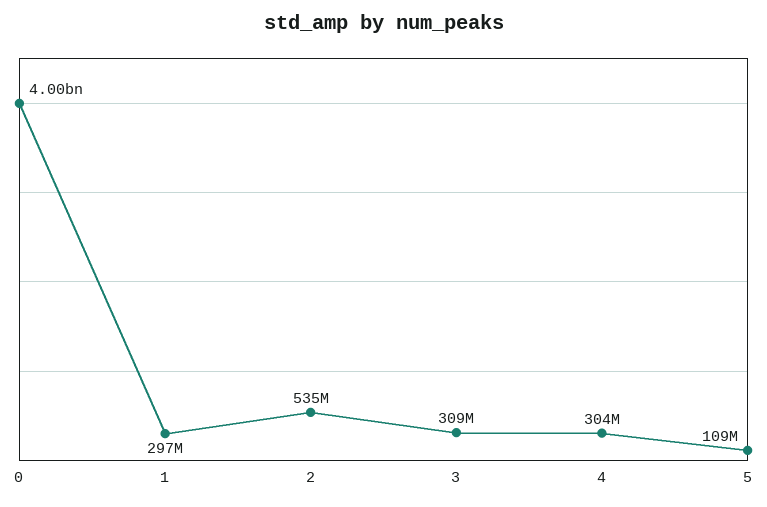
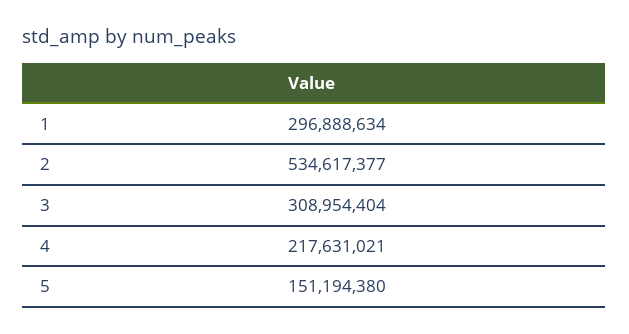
  {
-   "0": 4000000000,
    "1": 296888634,
    "2": 534617377,
    "3": 308954404,
-   "4": 304000000,
+   "4": 217631021,
-   "5": 109000000
+   "5": 151194380
  }

